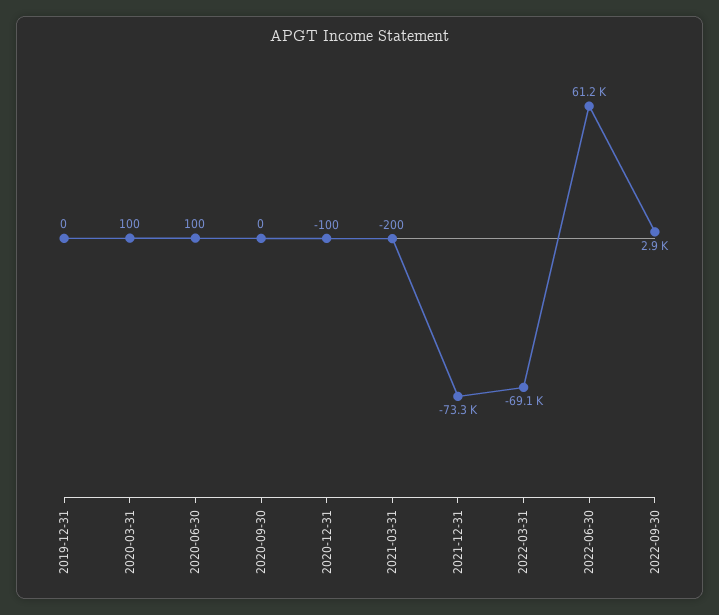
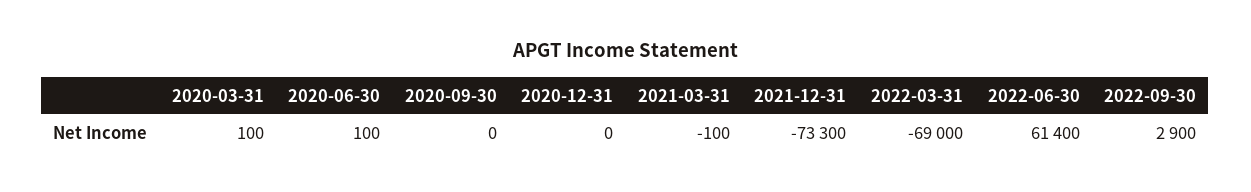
  {
-   "2019-12-31": 0,
    "2020-03-31": 100,
    "2020-06-30": 100,
    "2020-09-30": 0,
-   "2020-12-31": -100,
+   "2020-12-31": 0,
-   "2021-03-31": -200,
+   "2021-03-31": -100,
    "2021-12-31": -73300,
-   "2022-03-31": -69100,
+   "2022-03-31": -69000,
-   "2022-06-30": 61200,
+   "2022-06-30": 61400,
    "2022-09-30": 2900
  }

